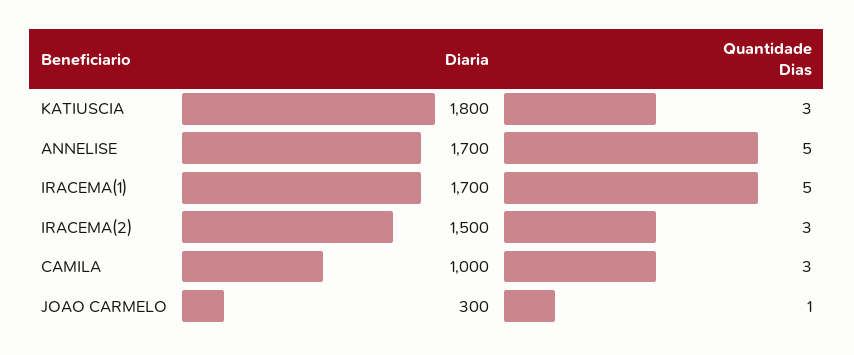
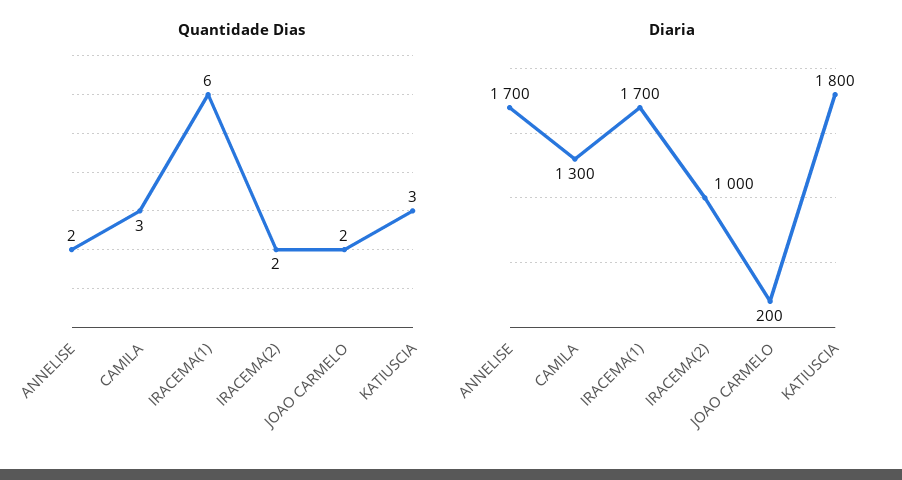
  {
    "Diaria": {
      "KATIUSCIA": 1800,
      "ANNELISE": 1700,
      "IRACEMA(1)": 1700,
-     "IRACEMA(2)": 1500,
+     "IRACEMA(2)": 1000,
-     "CAMILA": 1000,
+     "CAMILA": 1300,
-     "JOAO CARMELO": 300
+     "JOAO CARMELO": 200
    },
    "Quantidade Dias": {
      "KATIUSCIA": 3,
-     "ANNELISE": 5,
+     "ANNELISE": 2,
-     "IRACEMA(1)": 5,
+     "IRACEMA(1)": 6,
-     "IRACEMA(2)": 3,
+     "IRACEMA(2)": 2,
      "CAMILA": 3,
-     "JOAO CARMELO": 1
+     "JOAO CARMELO": 2
    }
  }

